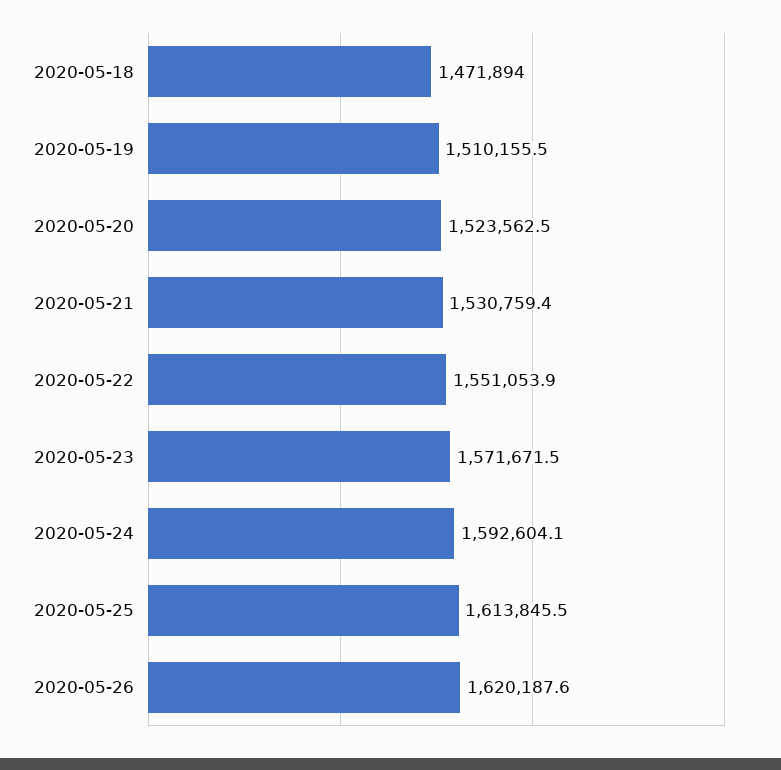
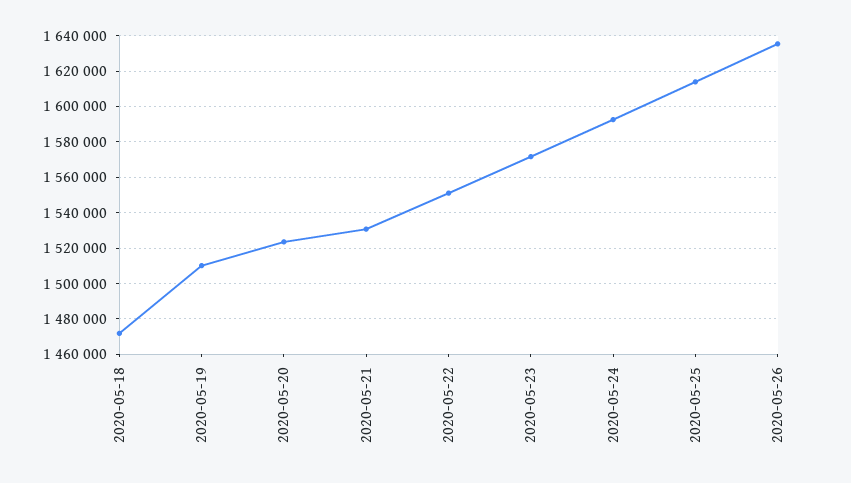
  {
    "2020-05-18": 1471894,
    "2020-05-19": 1510155.5,
    "2020-05-20": 1523562.5,
    "2020-05-21": 1530759.4,
    "2020-05-22": 1551053.9,
    "2020-05-23": 1571671.5,
    "2020-05-24": 1592604.1,
    "2020-05-25": 1613845.5,
-   "2020-05-26": 1620187.6
+   "2020-05-26": 1635000
  }

